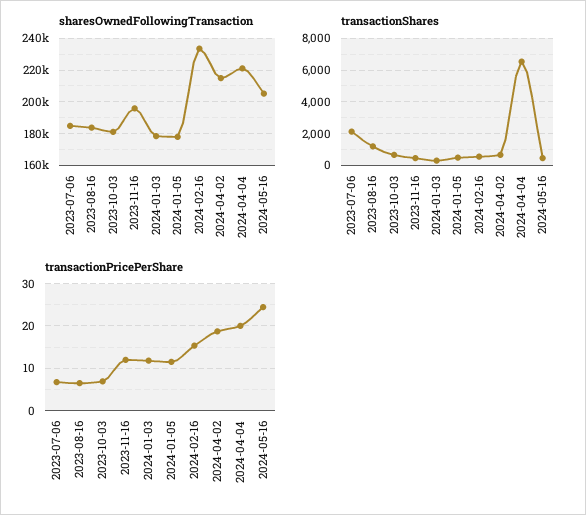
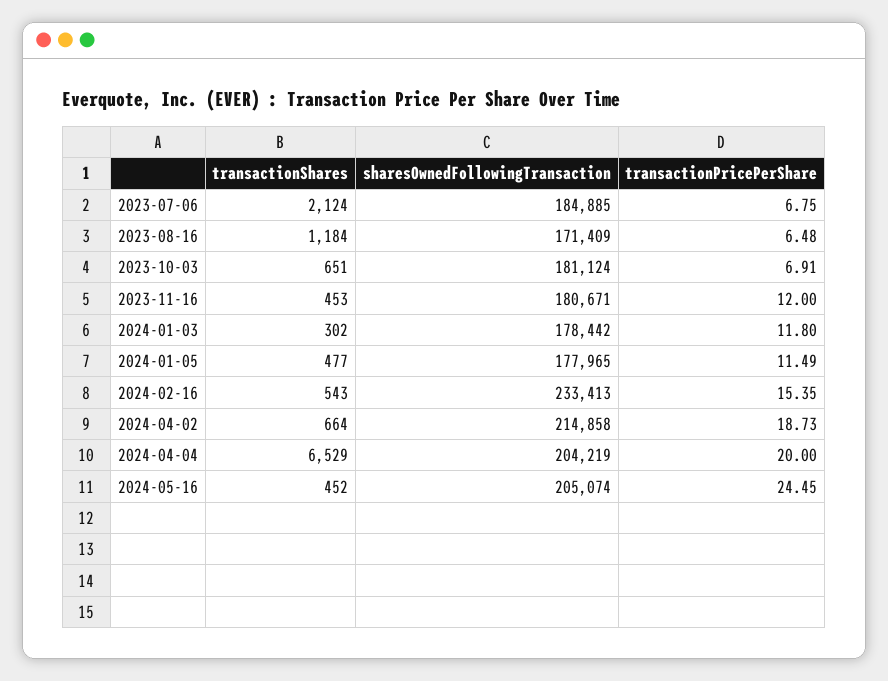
  {
    "sharesOwnedFollowingTransaction": {
      "2023-07-06": 184885,
-     "2023-08-16": 185000,
+     "2023-08-16": 171409,
      "2023-10-03": 181124,
-     "2023-11-16": 195000,
+     "2023-11-16": 180671,
      "2024-01-03": 178442,
      "2024-01-05": 177965,
      "2024-02-16": 233413,
      "2024-04-02": 214858,
-     "2024-04-04": 220000,
+     "2024-04-04": 204219,
      "2024-05-16": 205074
    },
    "transactionShares": {
      "2023-07-06": 2124,
      "2023-08-16": 1184,
      "2023-10-03": 651,
      "2023-11-16": 453,
      "2024-01-03": 302,
      "2024-01-05": 477,
      "2024-02-16": 543,
      "2024-04-02": 664,
      "2024-04-04": 6529,
      "2024-05-16": 452
    },
    "transactionPricePerShare": {
      "2023-07-06": 6.75,
      "2023-08-16": 6.48,
      "2023-10-03": 6.91,
      "2023-11-16": 12,
      "2024-01-03": 11.8,
      "2024-01-05": 11.49,
      "2024-02-16": 15.35,
      "2024-04-02": 18.73,
      "2024-04-04": 20,
      "2024-05-16": 24.45
    }
  }

